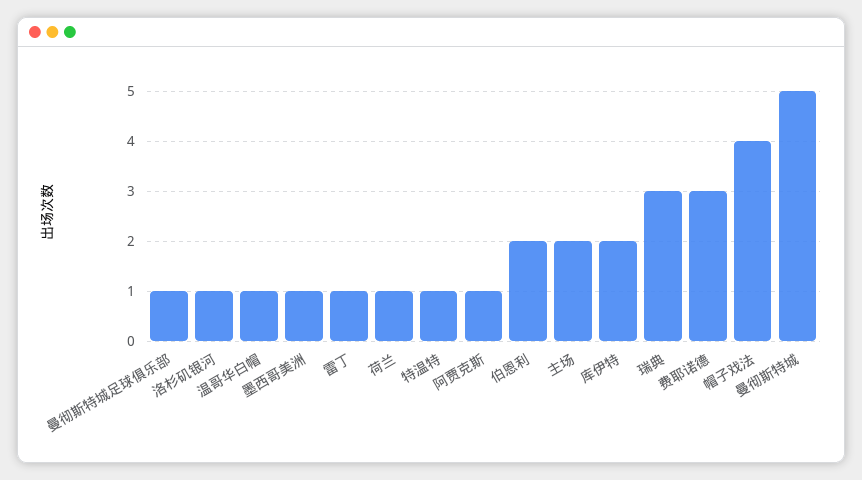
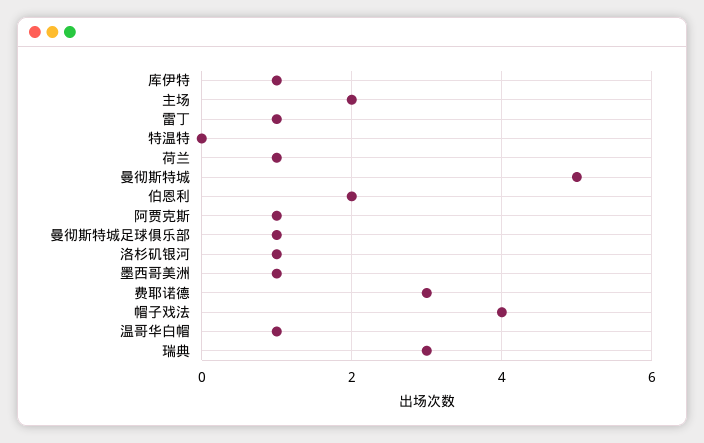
  {
    "曼彻斯特城足球俱乐部": 1,
    "洛杉矶银河": 1,
    "温哥华白帽": 1,
    "墨西哥美洲": 1,
    "雷丁": 1,
    "荷兰": 1,
-   "特温特": 1,
+   "特温特": 0,
    "阿贾克斯": 1,
    "伯恩利": 2,
    "主场": 2,
-   "库伊特": 2,
+   "库伊特": 1,
    "瑞典": 3,
    "费耶诺德": 3,
    "帽子戏法": 4,
    "曼彻斯特城": 5
  }

